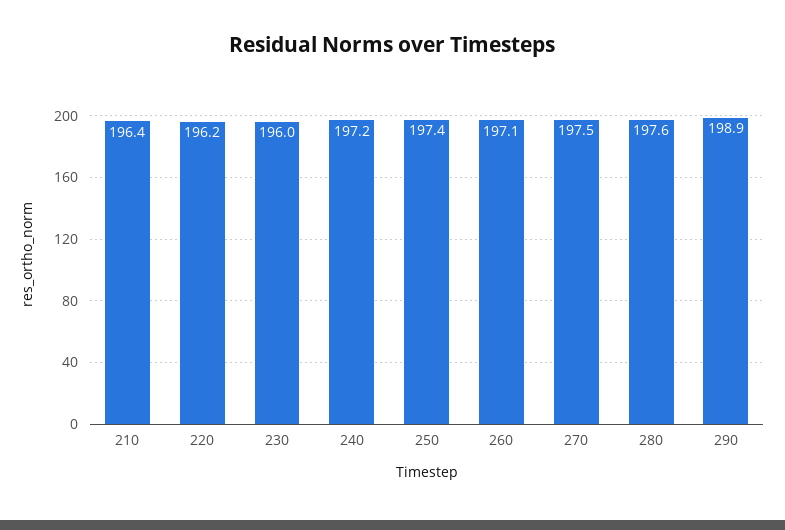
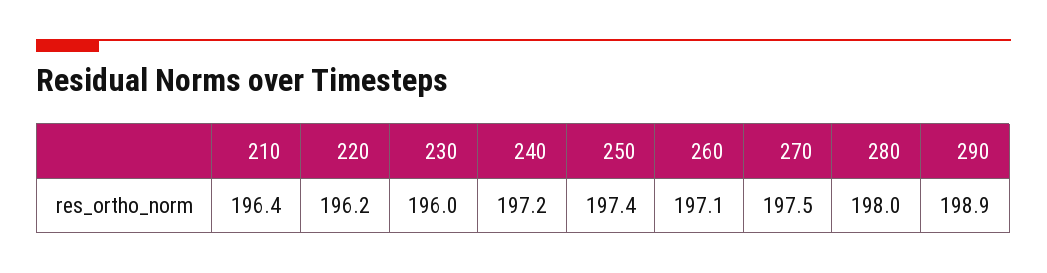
  {
    "210": 196.4,
    "220": 196.2,
    "230": 196,
    "240": 197.2,
    "250": 197.4,
    "260": 197.1,
    "270": 197.5,
-   "280": 197.6,
+   "280": 198,
    "290": 198.9
  }

